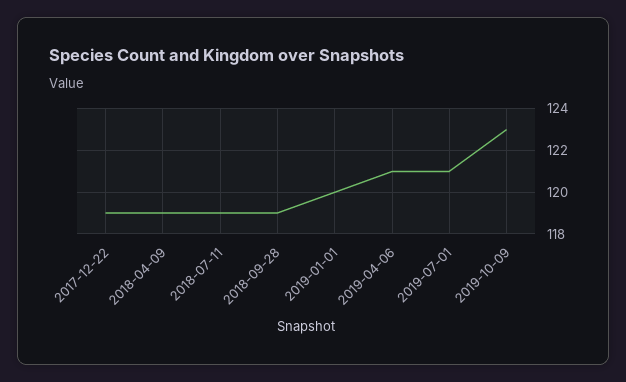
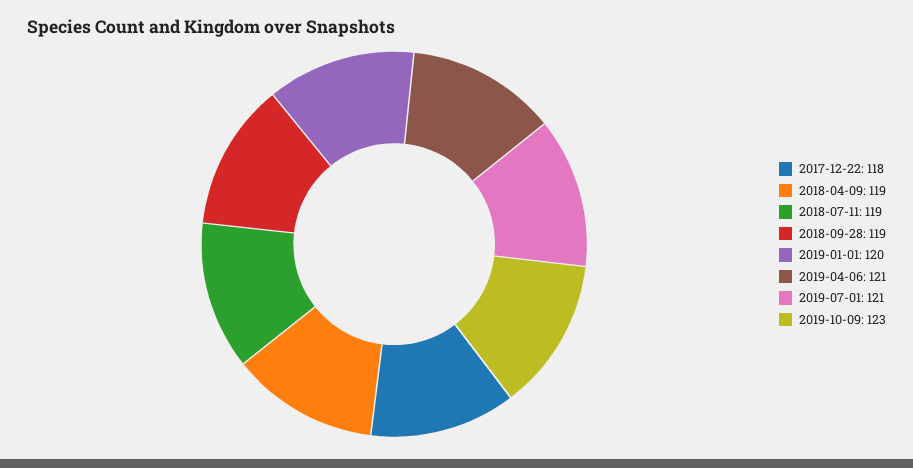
  {
-   "2017-12-22": 119,
+   "2017-12-22": 118,
    "2018-04-09": 119,
    "2018-07-11": 119,
    "2018-09-28": 119,
    "2019-01-01": 120,
    "2019-04-06": 121,
    "2019-07-01": 121,
    "2019-10-09": 123
  }

